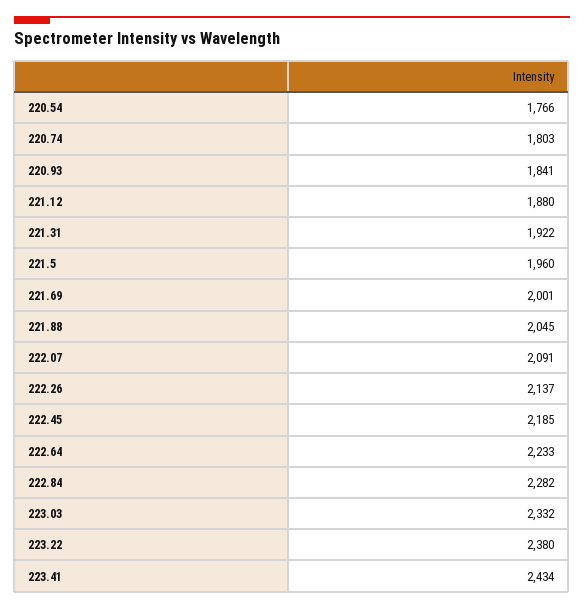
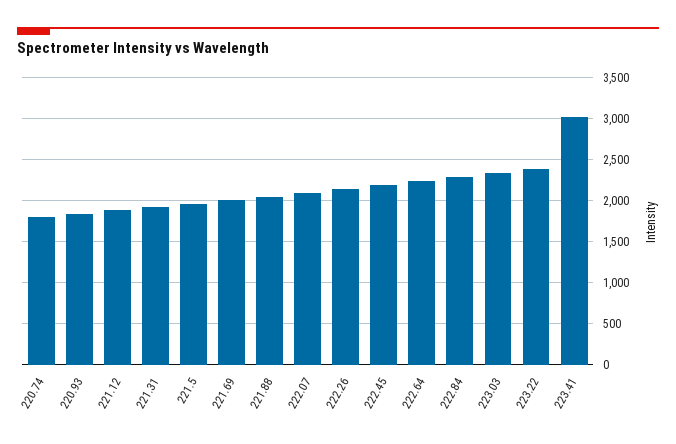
  {
-   "220.54": 1766,
    "220.74": 1803,
    "220.93": 1841,
    "221.12": 1880,
    "221.31": 1922,
    "221.5": 1960,
    "221.69": 2001,
    "221.88": 2045,
    "222.07": 2091,
    "222.26": 2137,
    "222.45": 2185,
    "222.64": 2233,
    "222.84": 2282,
    "223.03": 2332,
    "223.22": 2380,
-   "223.41": 2434
+   "223.41": 3000
  }

